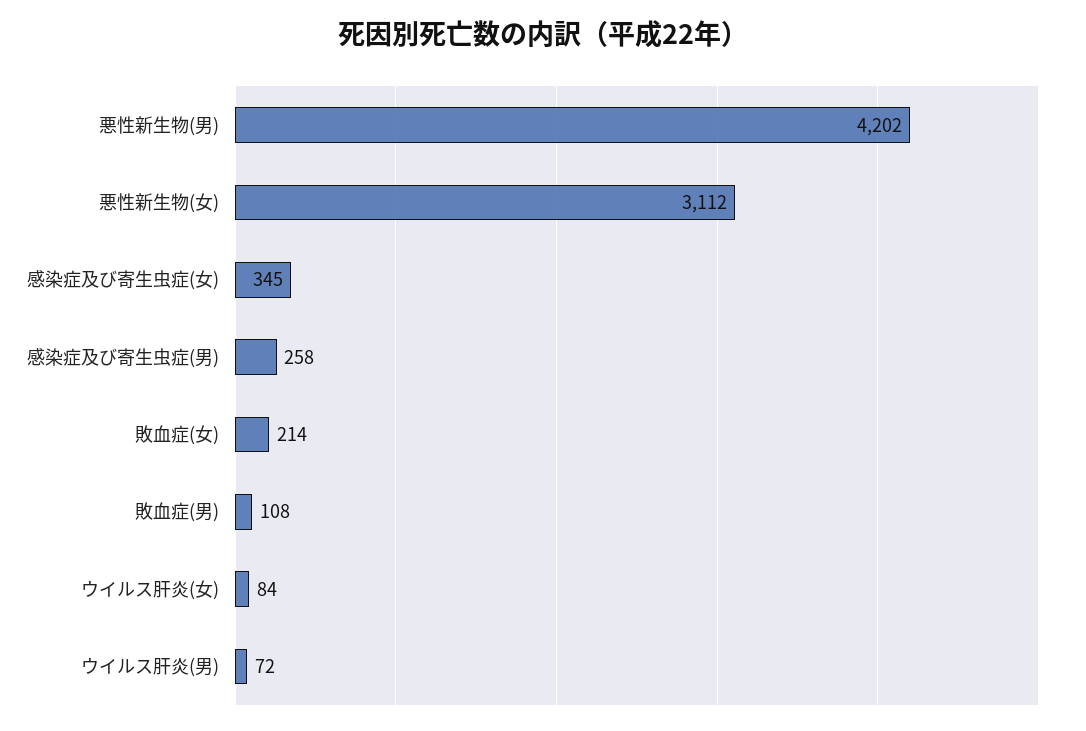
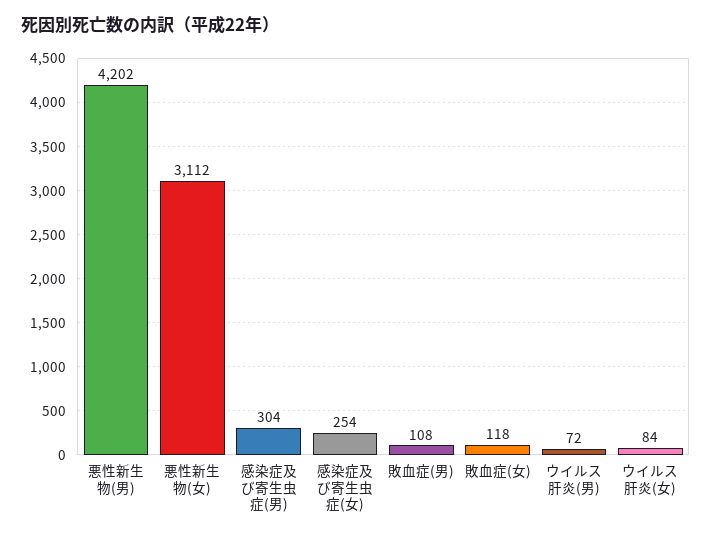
  {
    "悪性新生物(男)": 4202,
    "悪性新生物(女)": 3112,
-   "感染症及び寄生虫症(女)": 345,
+   "感染症及び寄生虫症(女)": 254,
-   "感染症及び寄生虫症(男)": 258,
+   "感染症及び寄生虫症(男)": 304,
-   "敗血症(女)": 214,
+   "敗血症(女)": 118,
    "敗血症(男)": 108,
    "ウイルス肝炎(女)": 84,
    "ウイルス肝炎(男)": 72
  }

